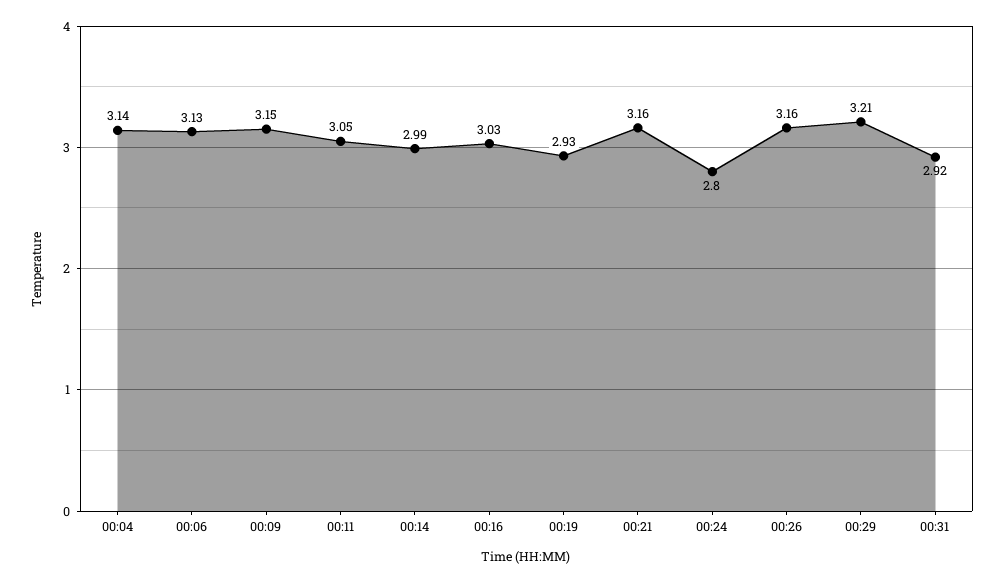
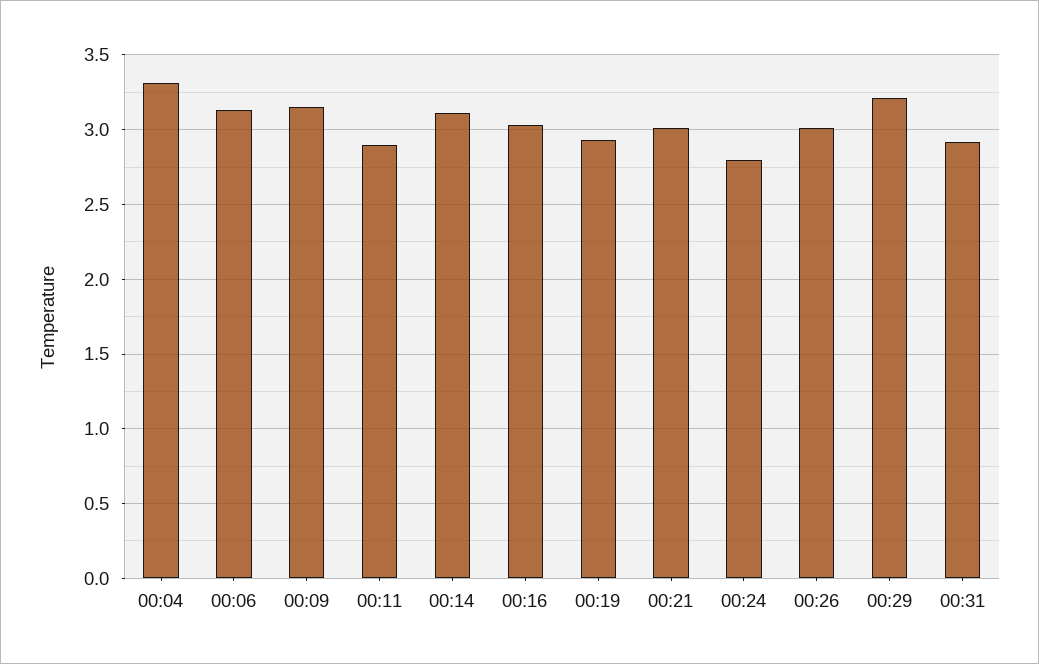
  {
-   "00:04": 3.14,
+   "00:04": 3.3,
    "00:06": 3.13,
    "00:09": 3.15,
-   "00:11": 3.05,
+   "00:11": 2.9,
-   "00:14": 2.99,
+   "00:14": 3.1,
    "00:16": 3.03,
    "00:19": 2.93,
-   "00:21": 3.16,
+   "00:21": 3,
    "00:24": 2.8,
-   "00:26": 3.16,
+   "00:26": 3,
    "00:29": 3.21,
    "00:31": 2.92
  }

